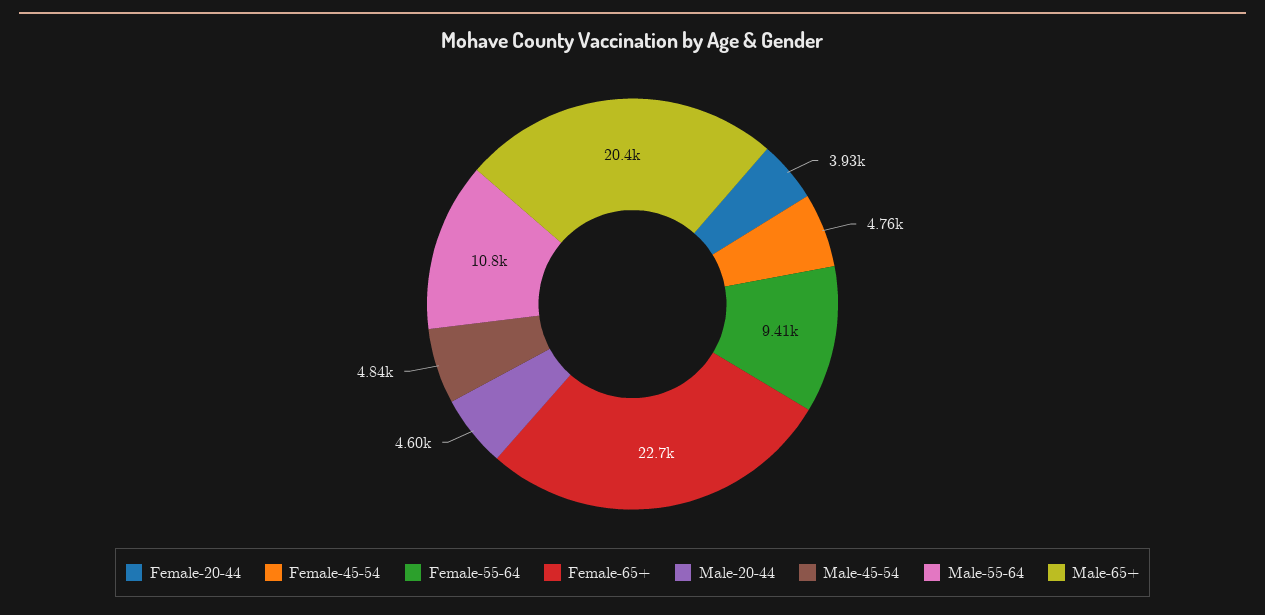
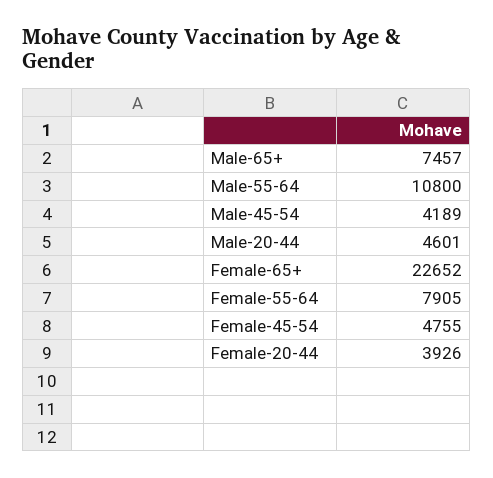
  {
    "Female-20-44": 3926,
    "Female-45-54": 4755,
-   "Female-55-64": 9410,
+   "Female-55-64": 7905,
    "Female-65+": 22652,
    "Male-20-44": 4601,
-   "Male-45-54": 4840,
+   "Male-45-54": 4189,
    "Male-55-64": 10800,
-   "Male-65+": 20400
+   "Male-65+": 7457
  }

